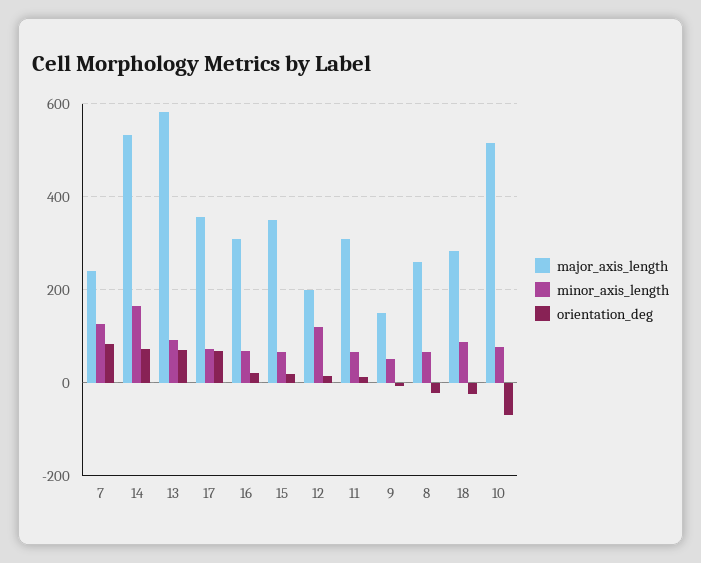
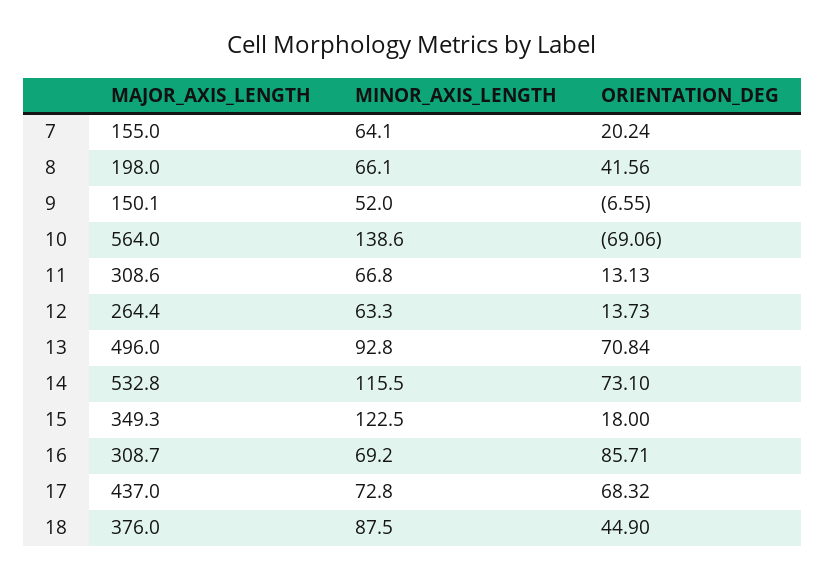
  {
    "major_axis_length": {
-     "7": 240,
+     "7": 155,
      "14": 532.8,
-     "13": 580,
+     "13": 496,
-     "17": 360,
+     "17": 437,
      "16": 308.7,
      "15": 349.3,
-     "12": 200,
+     "12": 264.4,
      "11": 308.6,
      "9": 150.1,
-     "8": 260,
+     "8": 198,
-     "18": 280,
+     "18": 376,
-     "10": 520
+     "10": 564
    },
    "minor_axis_length": {
-     "7": 120,
+     "7": 64.1,
-     "14": 160,
+     "14": 115.5,
      "13": 92.8,
      "17": 72.8,
      "16": 69.2,
-     "15": 60,
+     "15": 122.5,
-     "12": 120,
+     "12": 63.3,
      "11": 66.8,
      "9": 52,
      "8": 66.1,
      "18": 87.5,
-     "10": 80
+     "10": 138.6
    },
    "orientation_deg": {
-     "7": 80,
+     "7": 20.24,
      "14": 73.1,
      "13": 70.84,
      "17": 68.32,
-     "16": 20,
+     "16": 85.71,
      "15": 18,
      "12": 13.73,
      "11": 13.13,
      "9": -6.55,
-     "8": -20,
+     "8": 41.56,
-     "18": -20,
+     "18": 44.9,
      "10": -69.06
    }
  }

